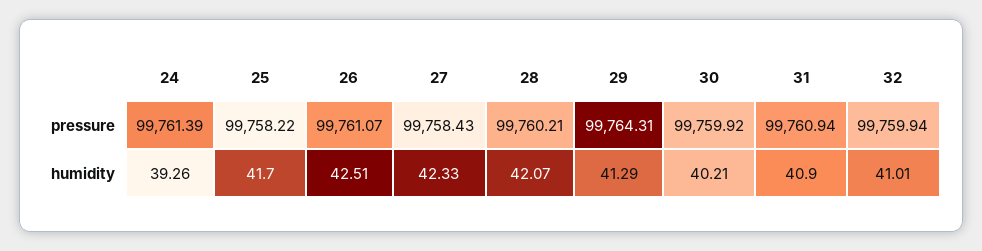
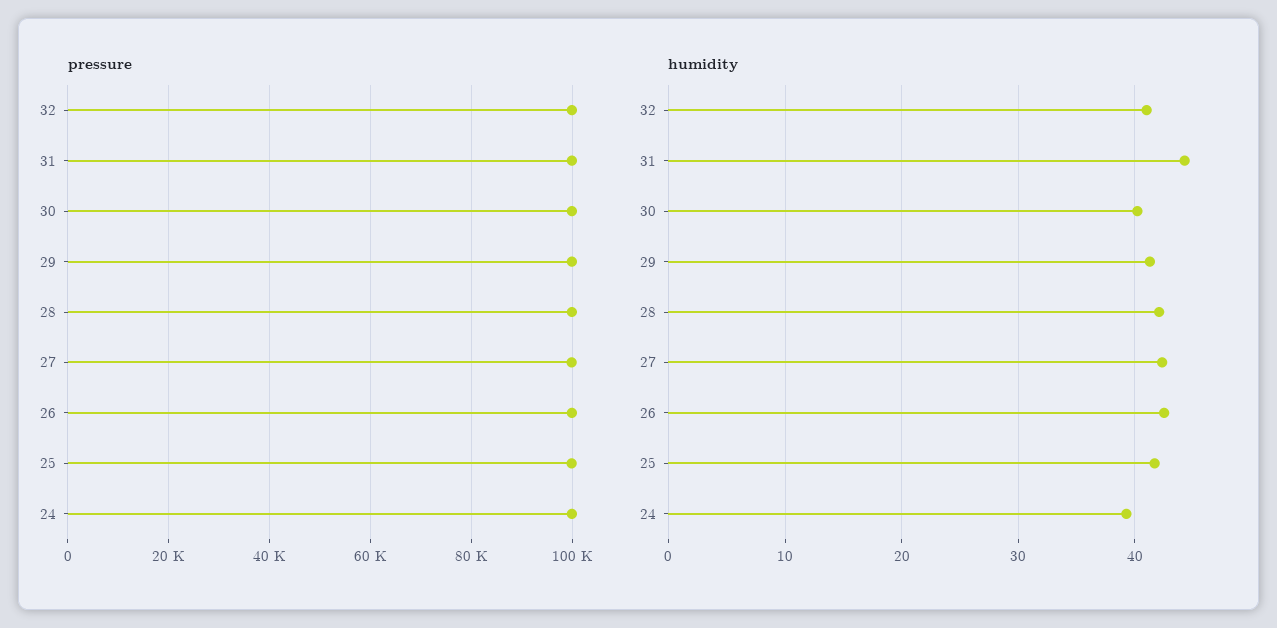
  {
    "pressure": {
      "24": 99761.39,
      "25": 99758.22,
      "26": 99761.07,
      "27": 99758.43,
      "28": 99760.21,
      "29": 99764.31,
      "30": 99759.92,
      "31": 99760.94,
      "32": 99759.94
    },
    "humidity": {
      "24": 39.26,
      "25": 41.7,
      "26": 42.51,
      "27": 42.33,
      "28": 42.07,
      "29": 41.29,
      "30": 40.21,
-     "31": 40.9,
+     "31": 44,
      "32": 41.01
    }
  }

